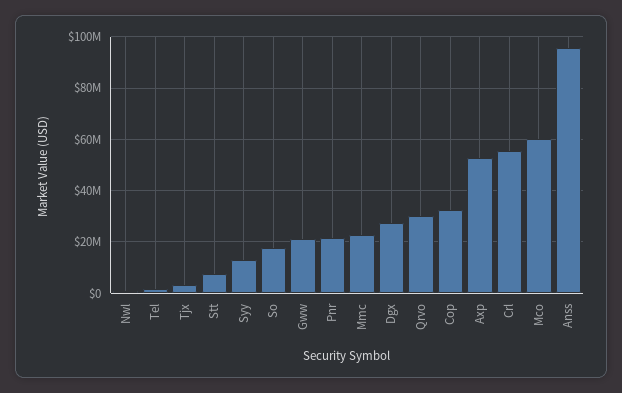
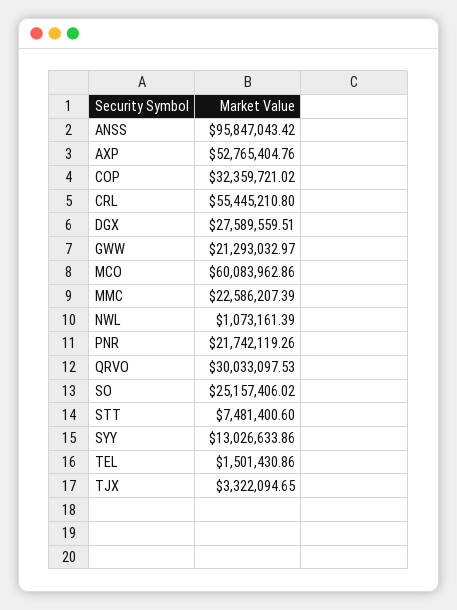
  {
    "Nwl": 1073161.39,
    "Tel": 1501430.86,
    "Tjx": 3322094.65,
    "Stt": 7481400.6,
    "Syy": 13026633.86,
-   "So": 17500000,
+   "So": 25157406.02,
    "Gww": 21293032.97,
    "Pnr": 21742119.26,
    "Mmc": 22586207.39,
    "Dgx": 27589559.51,
    "Qrvo": 30033097.53,
    "Cop": 32359721.02,
    "Axp": 52765404.76,
    "Crl": 55445210.8,
    "Mco": 60083962.86,
    "Anss": 95847043.42
  }

